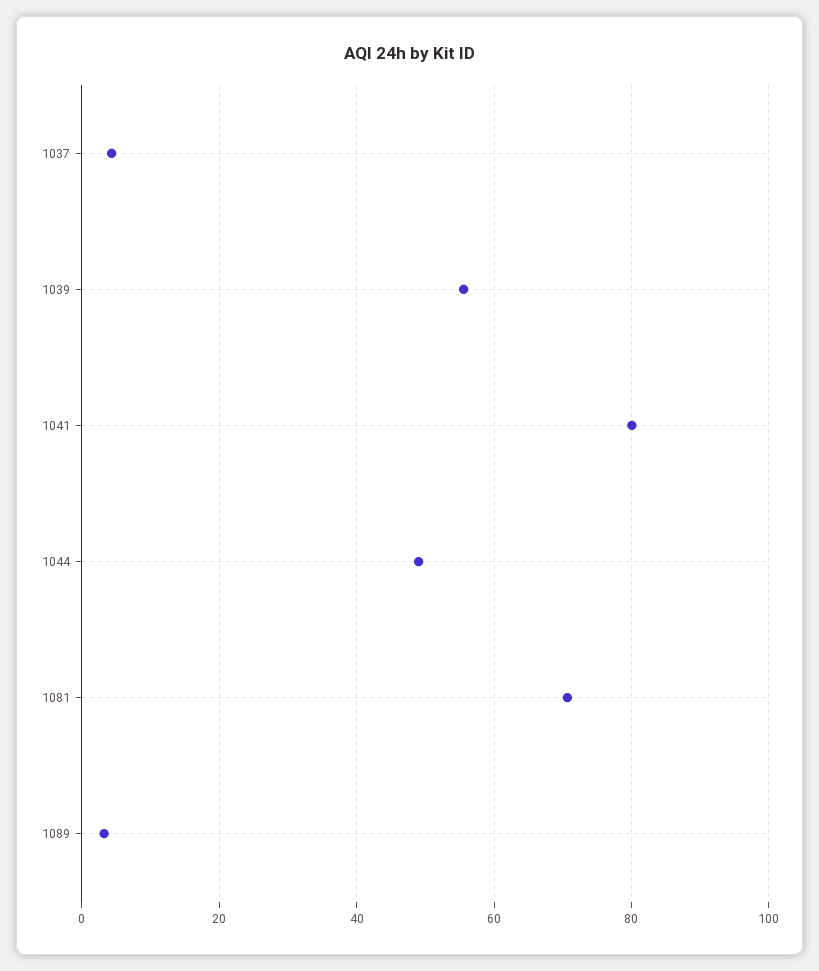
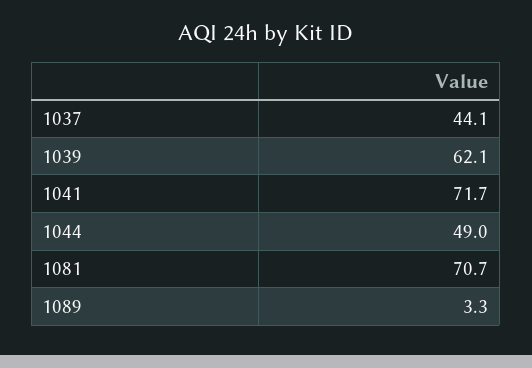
  {
-   "1037": 4,
+   "1037": 44.1,
-   "1039": 56,
+   "1039": 62.1,
-   "1041": 80,
+   "1041": 71.7,
    "1044": 49,
    "1081": 70.7,
    "1089": 3.3
  }

